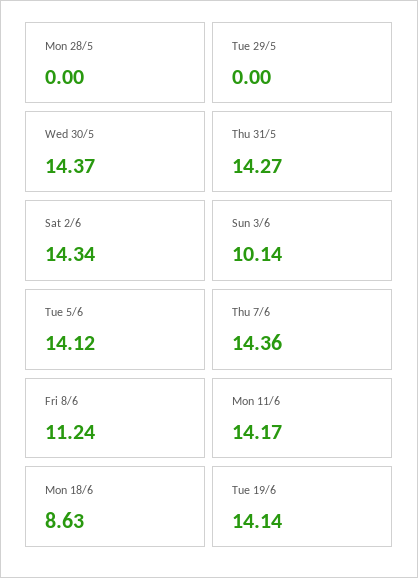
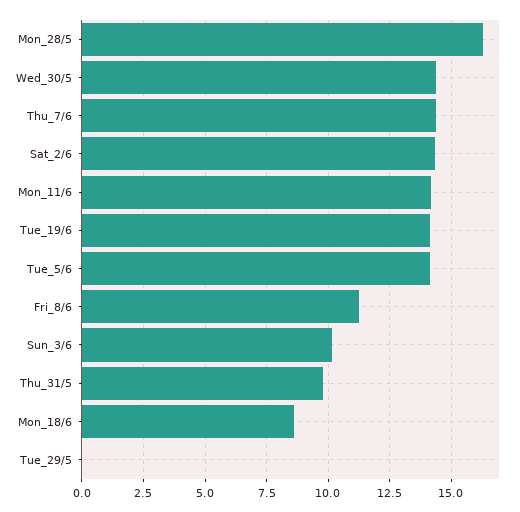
  {
-   "Mon 28/5": 0,
+   "Mon 28/5": 16.25,
    "Tue 29/5": 0,
    "Wed 30/5": 14.37,
-   "Thu 31/5": 14.27,
+   "Thu 31/5": 9.75,
    "Sat 2/6": 14.34,
    "Sun 3/6": 10.14,
    "Tue 5/6": 14.12,
    "Thu 7/6": 14.36,
    "Fri 8/6": 11.24,
    "Mon 11/6": 14.17,
    "Mon 18/6": 8.63,
    "Tue 19/6": 14.14
  }

